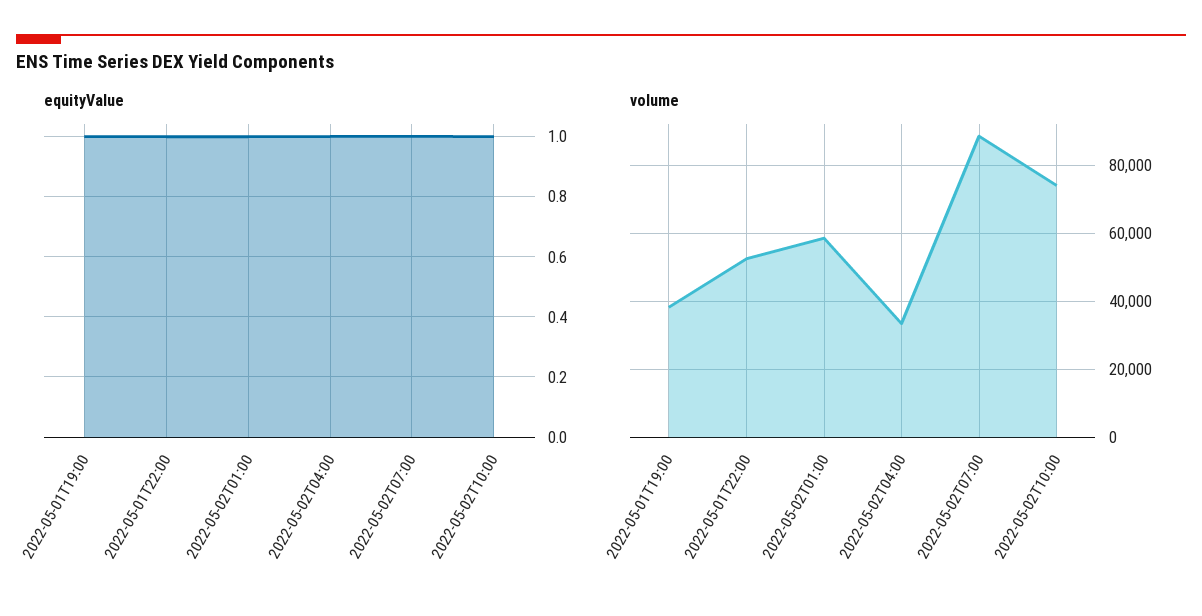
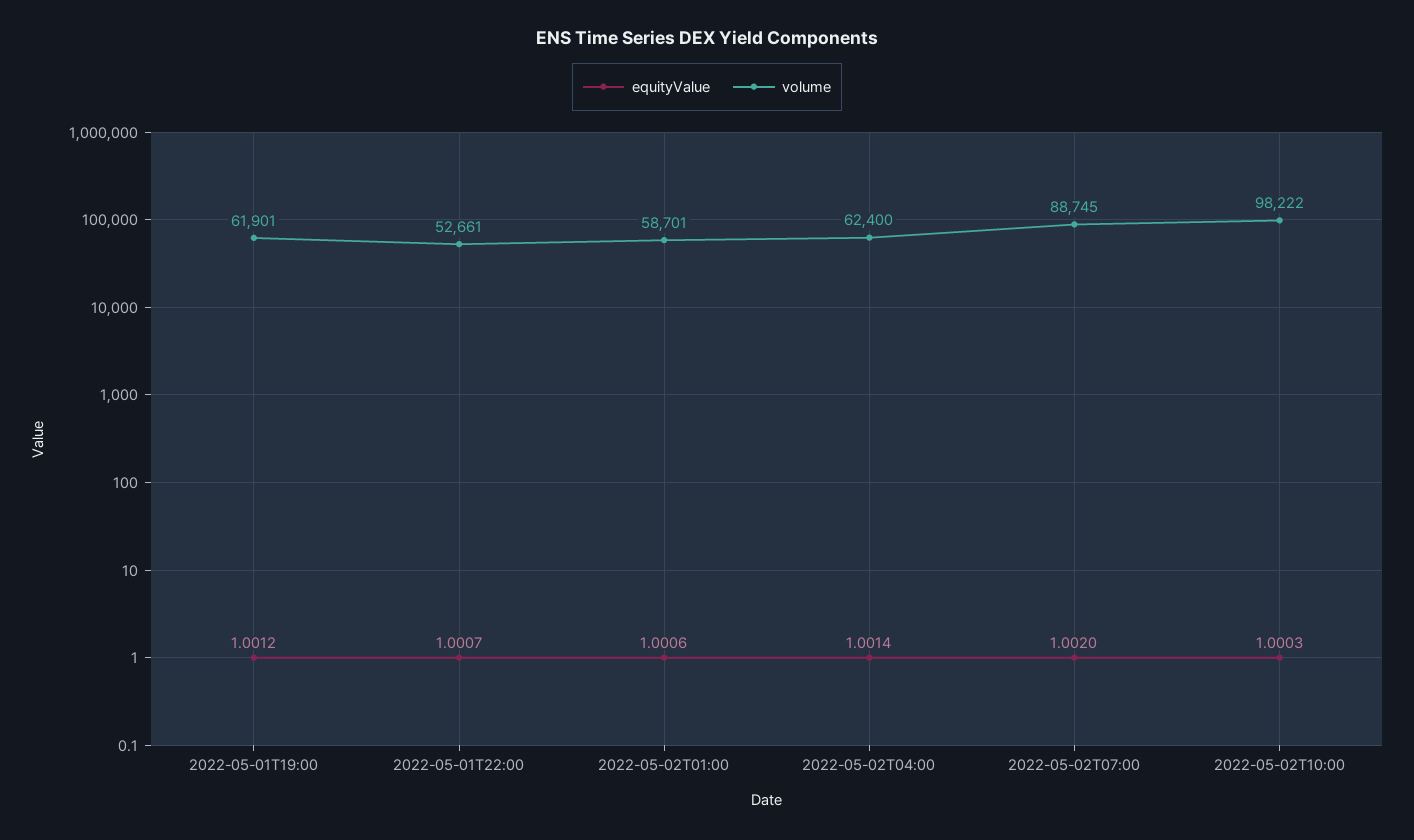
  {
    "equityValue": {
      "2022-05-01T19:00": 1.0012,
      "2022-05-01T22:00": 1.0007,
      "2022-05-02T01:00": 1.0006,
      "2022-05-02T04:00": 1.0014,
      "2022-05-02T07:00": 1.002,
      "2022-05-02T10:00": 1.0003
    },
    "volume": {
-     "2022-05-01T19:00": 38000,
+     "2022-05-01T19:00": 61901,
      "2022-05-01T22:00": 52661,
      "2022-05-02T01:00": 58701,
-     "2022-05-02T04:00": 34000,
+     "2022-05-02T04:00": 62400,
      "2022-05-02T07:00": 88745,
-     "2022-05-02T10:00": 74000
+     "2022-05-02T10:00": 98222
    }
  }

